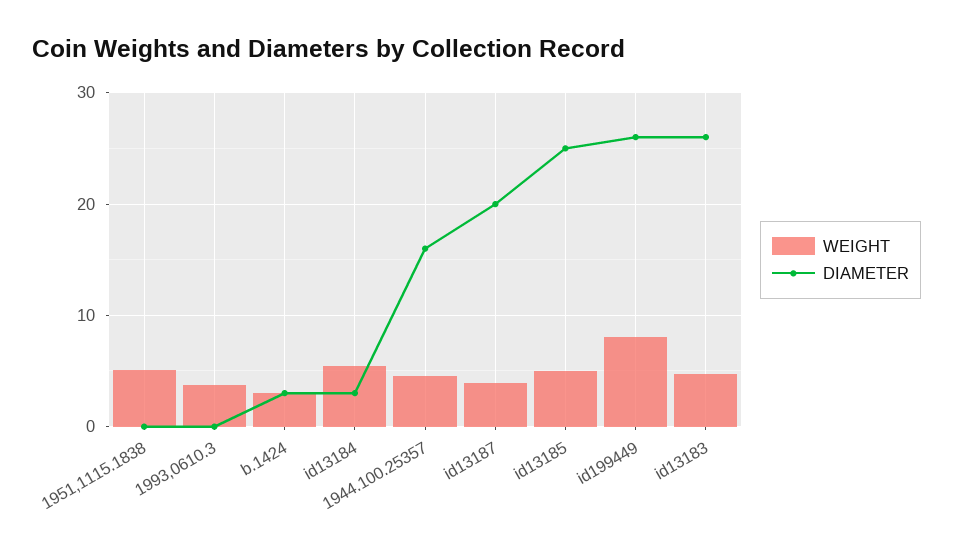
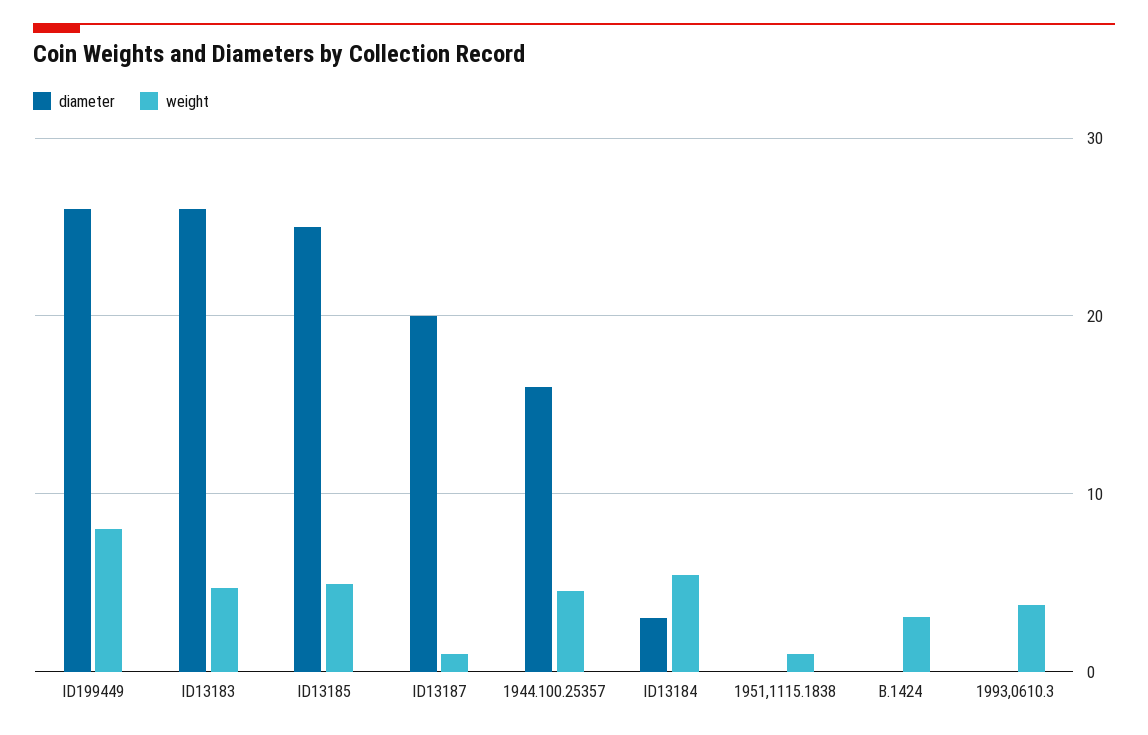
  {
    "WEIGHT": {
-     "1951,1115.1838": 5,
+     "1951,1115.1838": 1,
      "1993,0610.3": 4,
      "b.1424": 3,
      "id13184": 5,
      "1944.100.25357": 5,
-     "id13187": 4,
+     "id13187": 1,
      "id13185": 5,
      "id199449": 8,
      "id13183": 5
    },
    "DIAMETER": {
      "1951,1115.1838": 0,
      "1993,0610.3": 0,
-     "b.1424": 3,
+     "b.1424": 0,
      "id13184": 3,
      "1944.100.25357": 16,
      "id13187": 20,
      "id13185": 25,
      "id199449": 26,
      "id13183": 26
    }
  }

